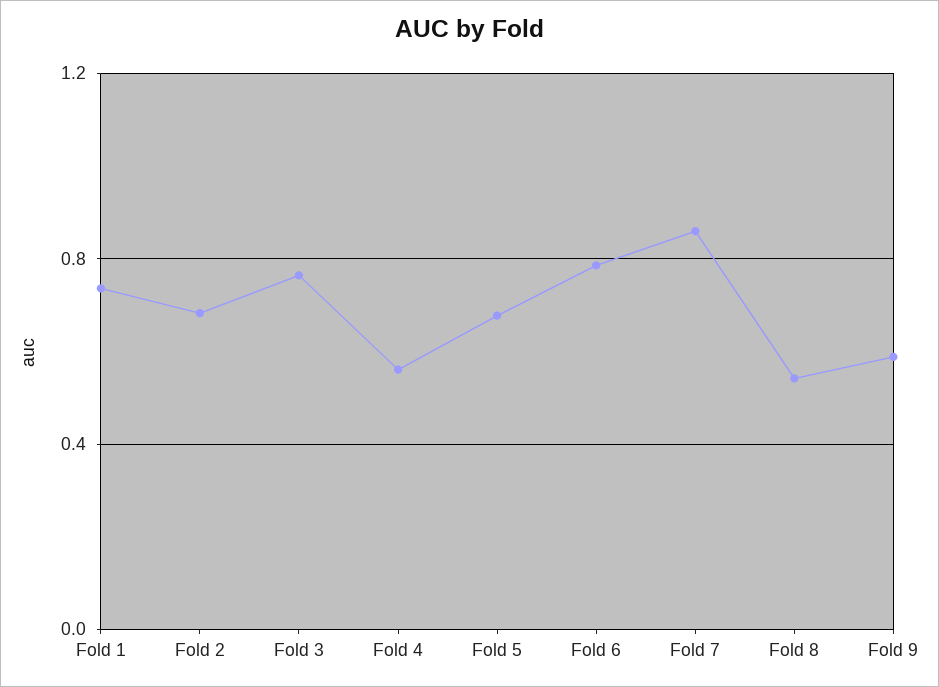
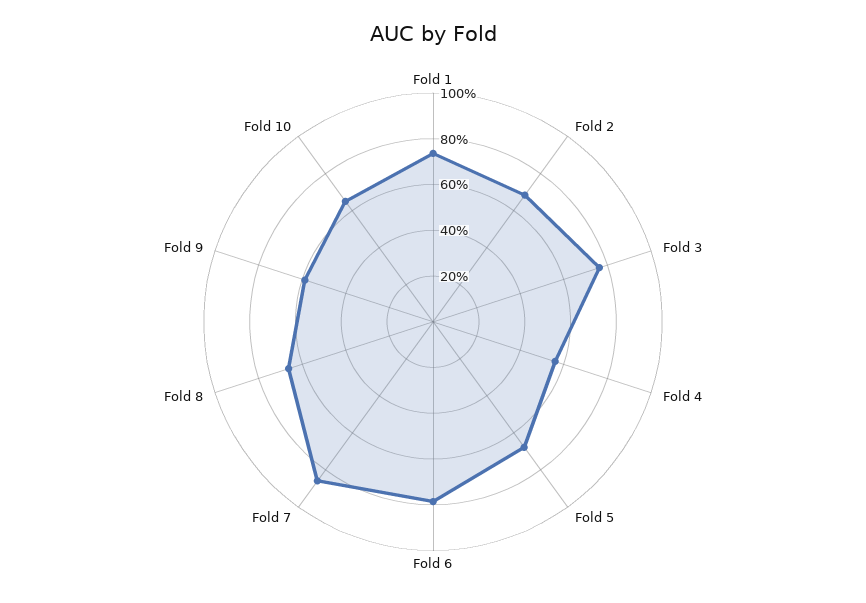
  {
    "Fold 1": 0.75,
    "Fold 2": 0.7,
    "Fold 3": 0.75,
    "Fold 4": 0.55,
    "Fold 5": 0.7,
    "Fold 6": 0.8,
    "Fold 7": 0.85,
-   "Fold 8": 0.55,
+   "Fold 8": 0.65,
-   "Fold 9": 0.6
+   "Fold 9": 0.6,
+   "Fold 10": 0.65
  }

